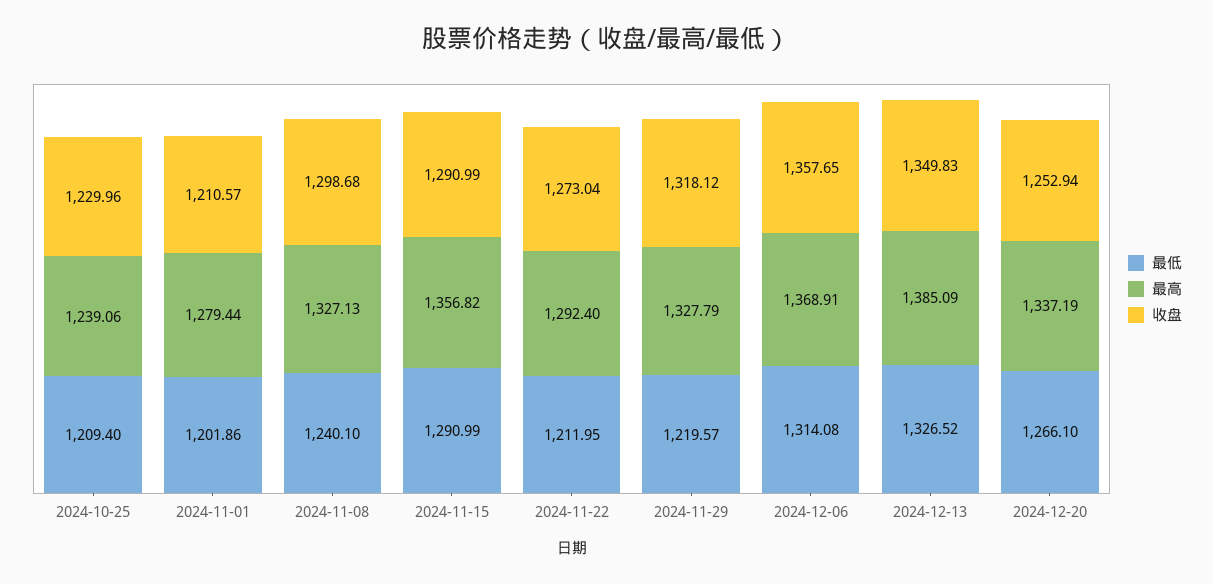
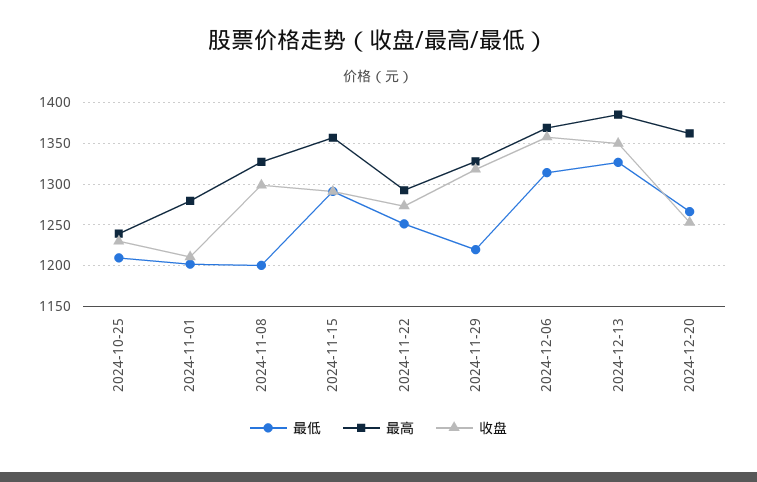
  {
    "最低": {
      "2024-10-25": 1209.4,
      "2024-11-01": 1201.86,
-     "2024-11-08": 1240.1,
+     "2024-11-08": 1200,
      "2024-11-15": 1290.99,
-     "2024-11-22": 1211.95,
+     "2024-11-22": 1250,
      "2024-11-29": 1219.57,
      "2024-12-06": 1314.08,
      "2024-12-13": 1326.52,
      "2024-12-20": 1266.1
    },
    "最高": {
      "2024-10-25": 1239.06,
      "2024-11-01": 1279.44,
      "2024-11-08": 1327.13,
      "2024-11-15": 1356.82,
      "2024-11-22": 1292.4,
      "2024-11-29": 1327.79,
      "2024-12-06": 1368.91,
      "2024-12-13": 1385.09,
-     "2024-12-20": 1337.19
+     "2024-12-20": 1360
    },
    "收盘": {
      "2024-10-25": 1229.96,
      "2024-11-01": 1210.57,
      "2024-11-08": 1298.68,
      "2024-11-15": 1290.99,
      "2024-11-22": 1273.04,
      "2024-11-29": 1318.12,
      "2024-12-06": 1357.65,
      "2024-12-13": 1349.83,
      "2024-12-20": 1252.94
    }
  }

